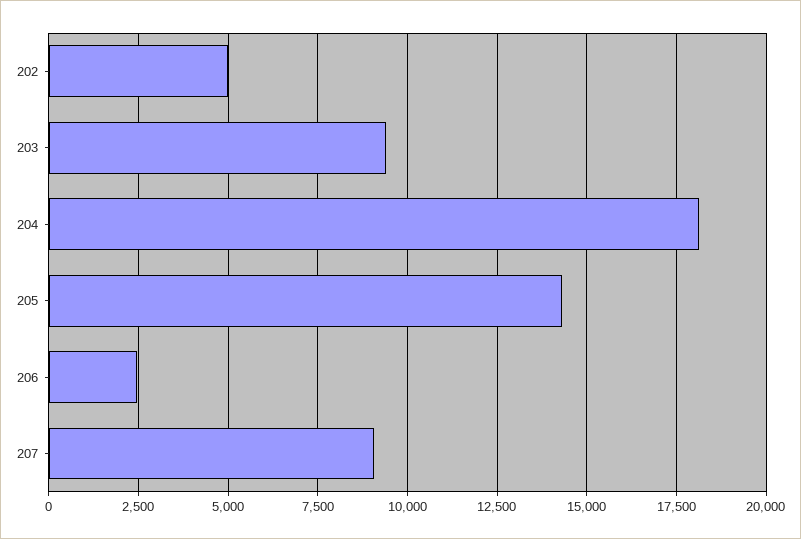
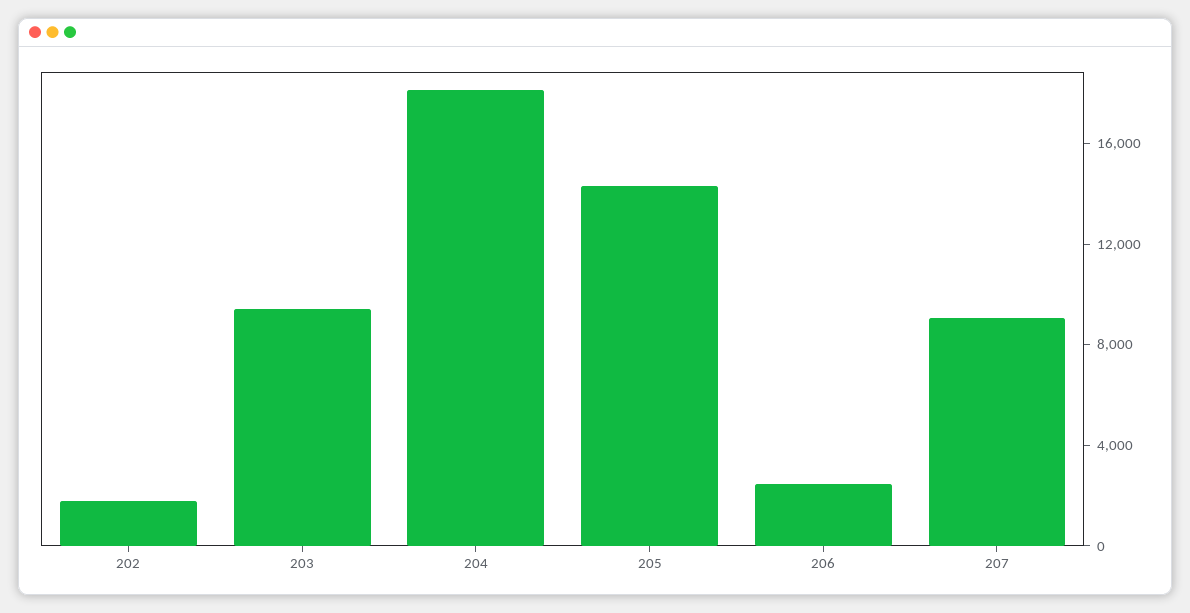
  {
-   "202": 5000,
+   "202": 2000,
    "203": 9500,
    "204": 18000,
    "205": 14250,
    "206": 2500,
    "207": 9000
  }

